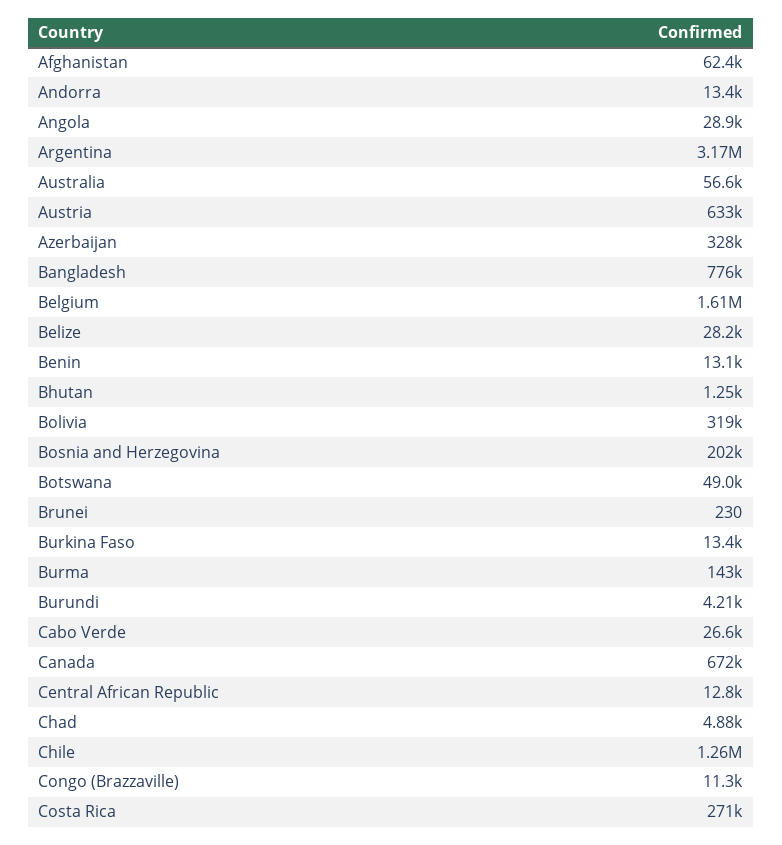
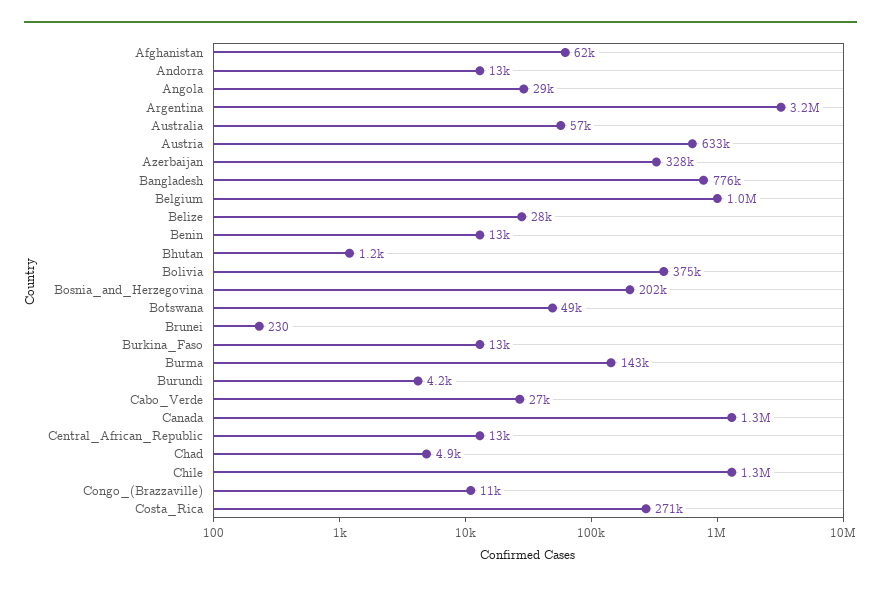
  {
    "Afghanistan": 62400,
    "Andorra": 13400,
    "Angola": 28900,
    "Argentina": 3170000,
    "Australia": 56600,
    "Austria": 633000,
    "Azerbaijan": 328000,
    "Bangladesh": 776000,
-   "Belgium": 1610000,
+   "Belgium": 1000000,
    "Belize": 28200,
    "Benin": 13100,
    "Bhutan": 1250,
-   "Bolivia": 319000,
+   "Bolivia": 375000,
    "Bosnia and Herzegovina": 202000,
    "Botswana": 49000,
    "Brunei": 230,
    "Burkina Faso": 13400,
    "Burma": 143000,
    "Burundi": 4210,
    "Cabo Verde": 26600,
-   "Canada": 672000,
+   "Canada": 1300000,
    "Central African Republic": 12800,
    "Chad": 4880,
    "Chile": 1260000,
    "Congo (Brazzaville)": 11300,
    "Costa Rica": 271000
  }

